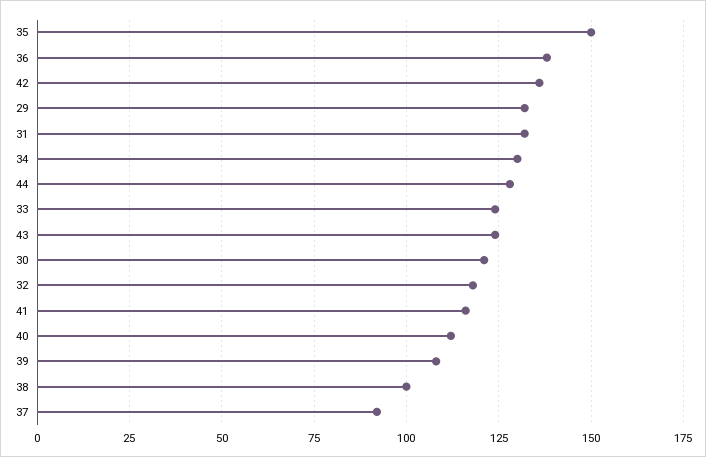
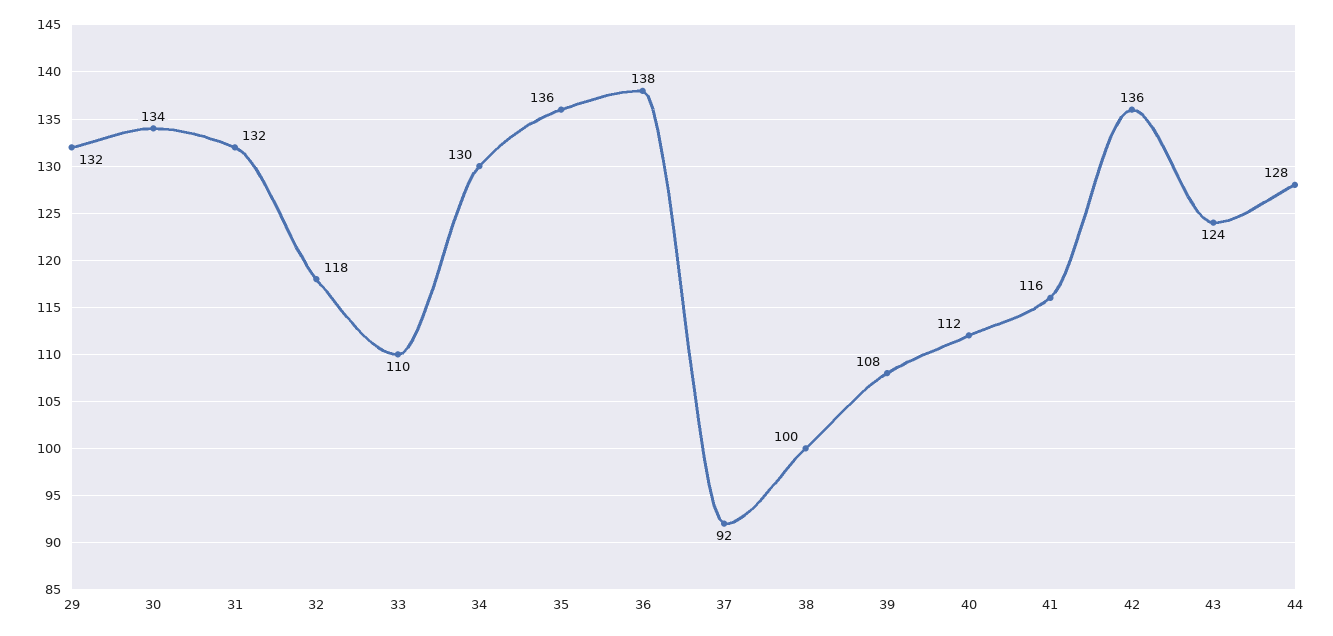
  {
-   "35": 150,
+   "35": 136,
    "36": 138,
    "42": 136,
    "29": 132,
    "31": 132,
    "34": 130,
    "44": 128,
-   "33": 125,
+   "33": 110,
    "43": 124,
-   "30": 120,
+   "30": 134,
    "32": 118,
    "41": 116,
    "40": 112,
    "39": 108,
    "38": 100,
    "37": 92
  }

